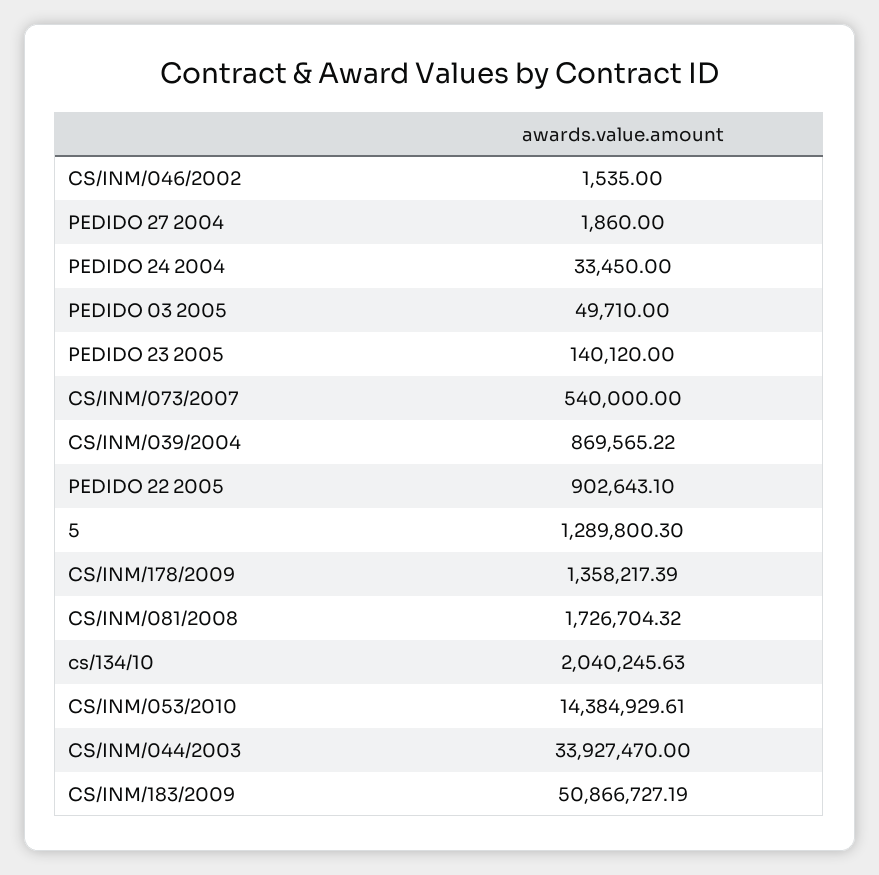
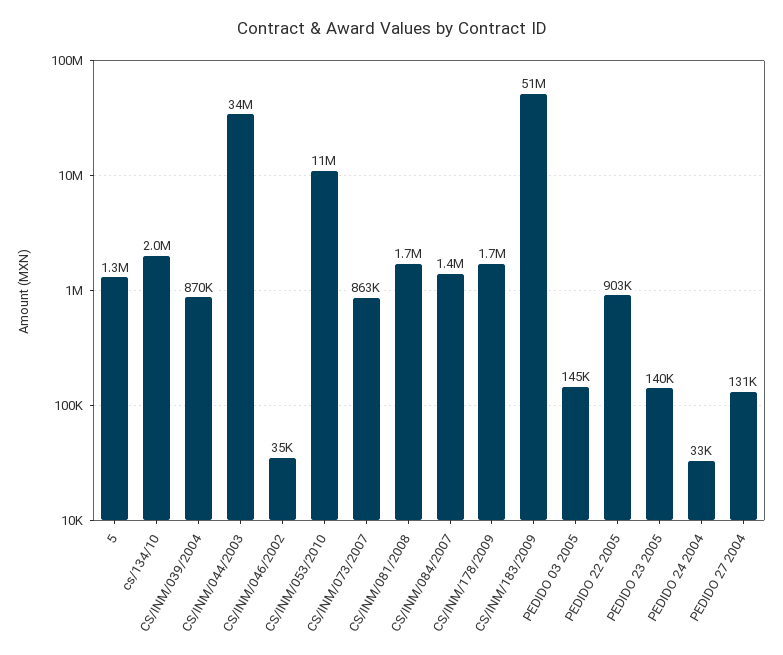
  {
-   "CS/INM/046/2002": 1535,
+   "CS/INM/046/2002": 35000,
-   "PEDIDO 27 2004": 1860,
+   "PEDIDO 27 2004": 131000,
    "PEDIDO 24 2004": 33450,
-   "PEDIDO 03 2005": 49710,
+   "PEDIDO 03 2005": 145000,
    "PEDIDO 23 2005": 140120,
-   "CS/INM/073/2007": 540000,
+   "CS/INM/073/2007": 863000,
    "CS/INM/039/2004": 869565.22,
    "PEDIDO 22 2005": 902643.1,
    "5": 1289800.3,
-   "CS/INM/178/2009": 1358217.39,
+   "CS/INM/178/2009": 1700000,
    "CS/INM/081/2008": 1726704.32,
    "cs/134/10": 2040245.63,
-   "CS/INM/053/2010": 14384929.61,
+   "CS/INM/053/2010": 11000000,
    "CS/INM/044/2003": 33927470,
-   "CS/INM/183/2009": 50866727.19
+   "CS/INM/183/2009": 50866727.19,
+   "CS/INM/084/2007": 1400000
  }

